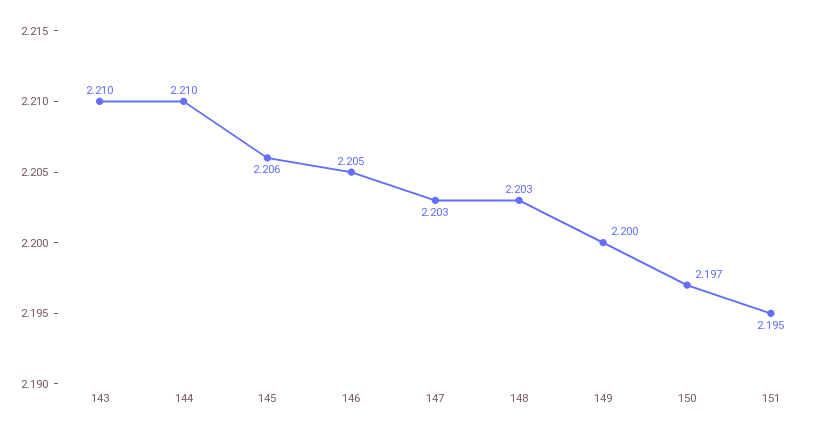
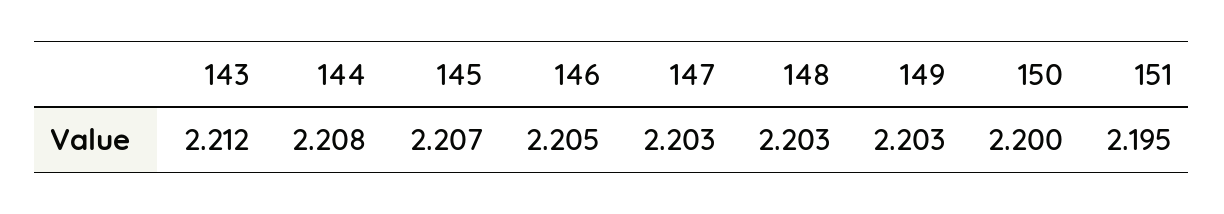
  {
-   "143": 2.21,
+   "143": 2.212,
-   "144": 2.21,
+   "144": 2.208,
-   "145": 2.206,
+   "145": 2.207,
    "146": 2.205,
    "147": 2.203,
    "148": 2.203,
-   "149": 2.2,
+   "149": 2.203,
-   "150": 2.197,
+   "150": 2.2,
    "151": 2.195
  }

